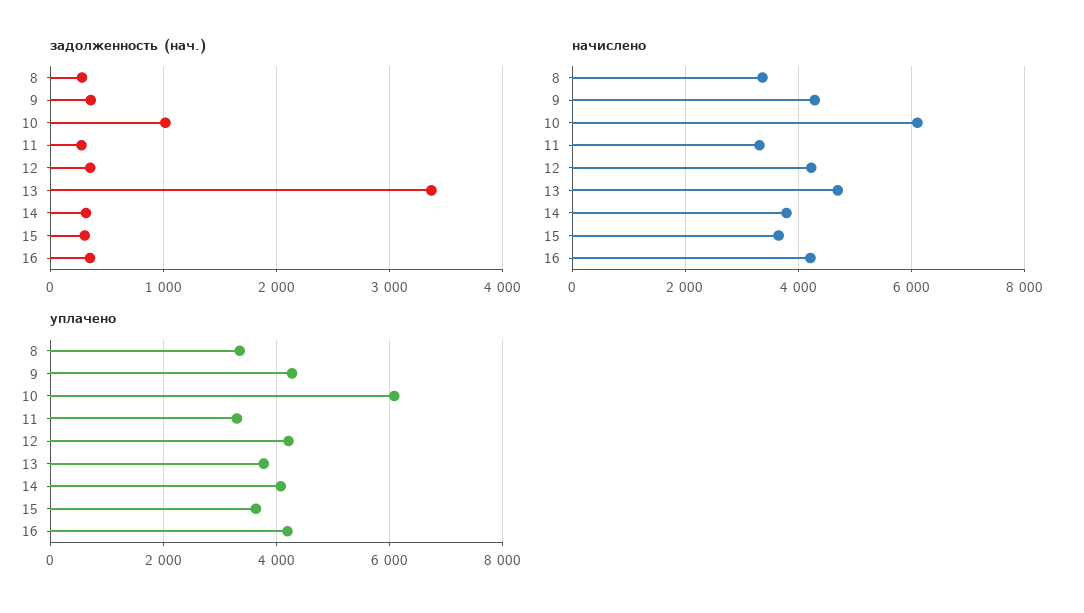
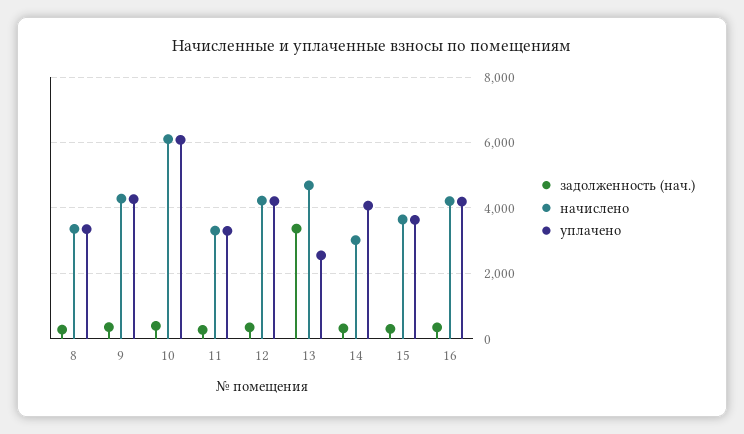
  {
    "задолженность (нач.)": {
      "8": 300,
      "9": 400,
-     "10": 1000,
+     "10": 400,
      "11": 300,
      "12": 400,
      "13": 3400,
      "14": 300,
      "15": 300,
      "16": 400
    },
    "начислено": {
      "8": 3400,
      "9": 4200,
      "10": 6000,
      "11": 3400,
      "12": 4200,
      "13": 4600,
-     "14": 3800,
+     "14": 3000,
      "15": 3600,
      "16": 4200
    },
    "уплачено": {
      "8": 3400,
      "9": 4200,
      "10": 6000,
      "11": 3200,
      "12": 4200,
-     "13": 3800,
+     "13": 2600,
      "14": 4000,
      "15": 3600,
      "16": 4200
    }
  }

